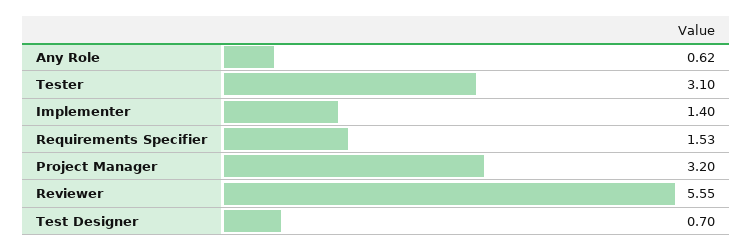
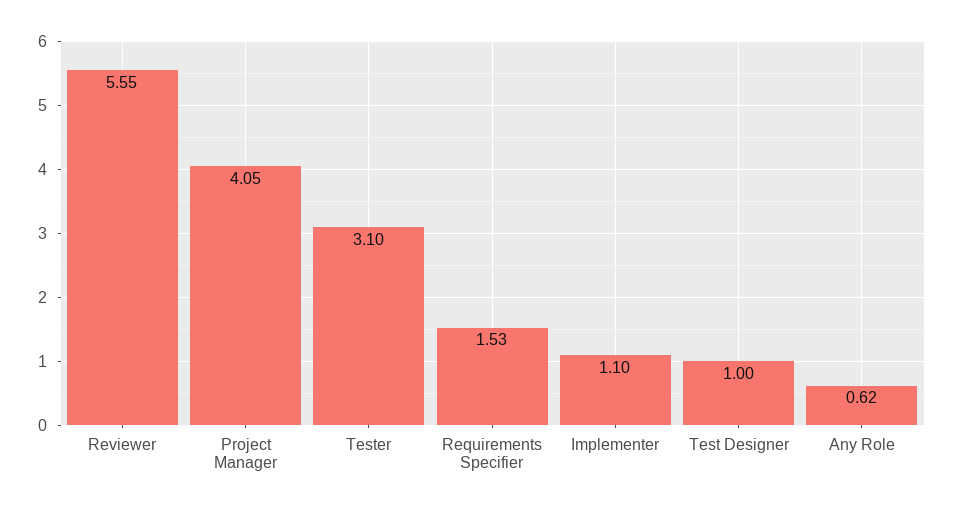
  {
    "Any Role": 0.62,
    "Tester": 3.1,
-   "Implementer": 1.4,
+   "Implementer": 1.1,
    "Requirements Specifier": 1.53,
-   "Project Manager": 3.2,
+   "Project Manager": 4.05,
    "Reviewer": 5.55,
-   "Test Designer": 0.7
+   "Test Designer": 1
  }

